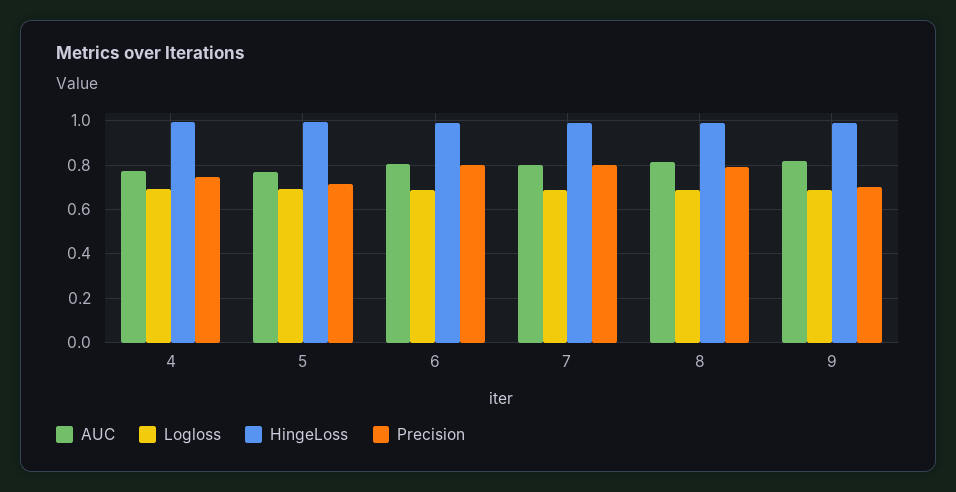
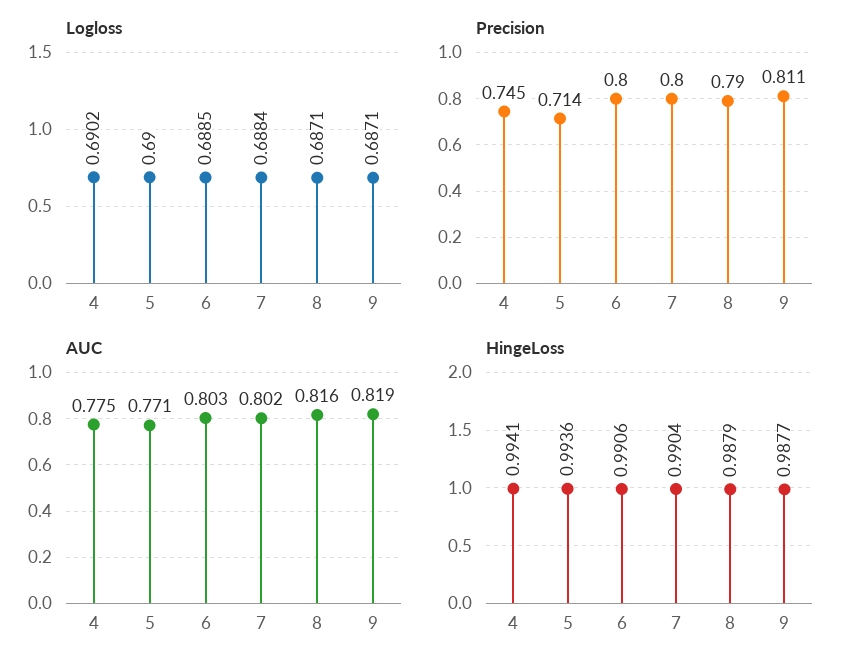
  {
    "AUC": {
      "4": 0.775,
      "5": 0.771,
      "6": 0.803,
      "7": 0.802,
      "8": 0.816,
      "9": 0.819
    },
    "Logloss": {
      "4": 0.6902,
      "5": 0.69,
      "6": 0.6885,
      "7": 0.6884,
      "8": 0.6871,
      "9": 0.6871
    },
    "HingeLoss": {
      "4": 0.9941,
      "5": 0.9936,
      "6": 0.9906,
      "7": 0.9904,
      "8": 0.9879,
      "9": 0.9877
    },
    "Precision": {
      "4": 0.745,
      "5": 0.714,
      "6": 0.8,
      "7": 0.8,
      "8": 0.79,
-     "9": 0.7
+     "9": 0.811
    }
  }

